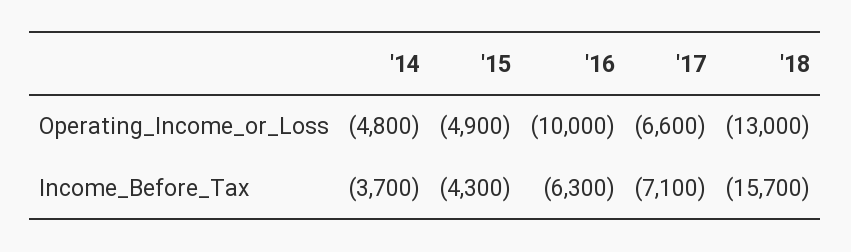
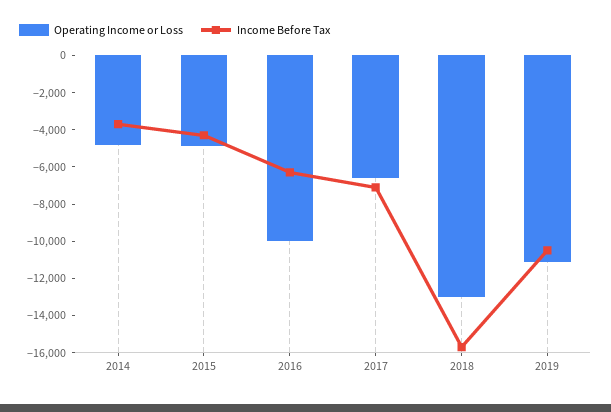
  {
    "Operating_Income_or_Loss": {
      "'14": -4800,
      "'15": -4900,
      "'16": -10000,
      "'17": -6600,
-     "'18": -13000
+     "'18": -13000,
+     "2019": -11000
    },
    "Income_Before_Tax": {
      "'14": -3700,
      "'15": -4300,
      "'16": -6300,
      "'17": -7100,
-     "'18": -15700
+     "'18": -15700,
+     "2019": -10500
    }
  }

